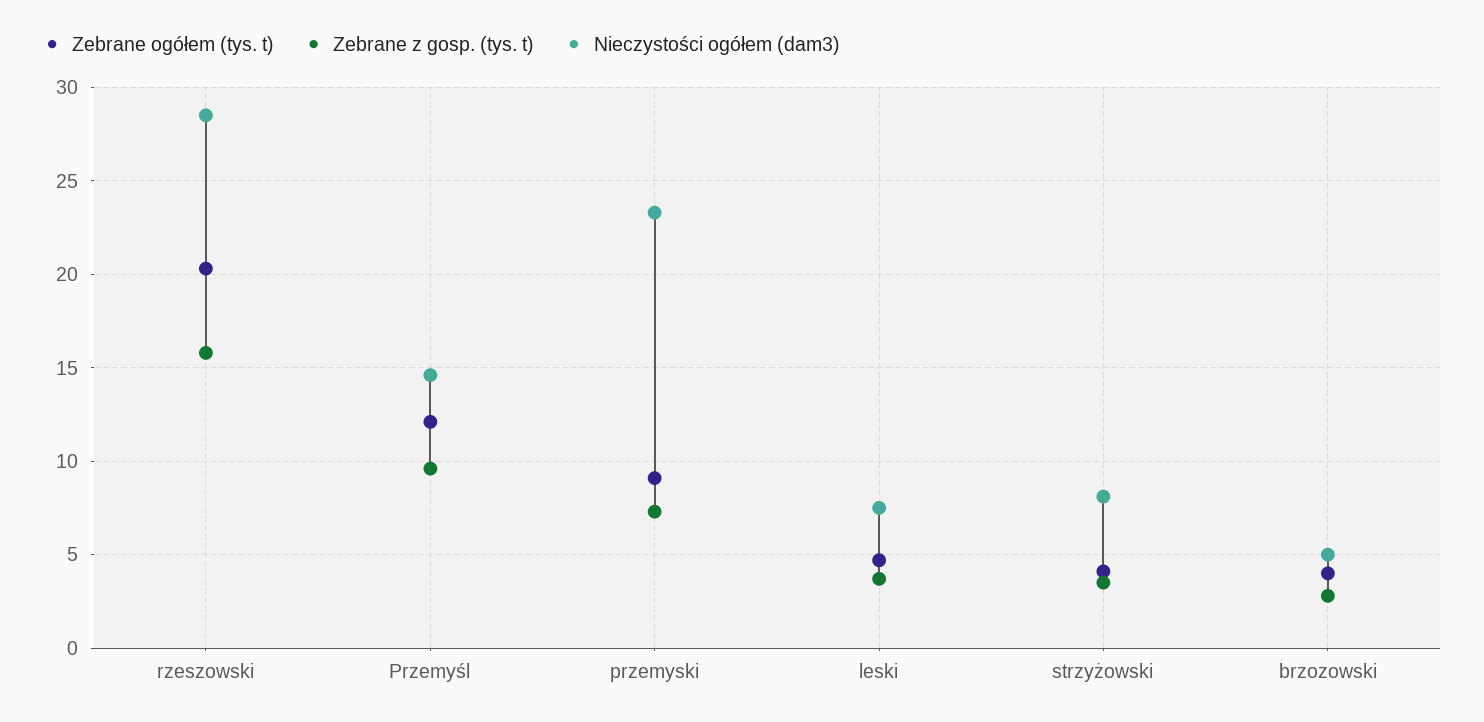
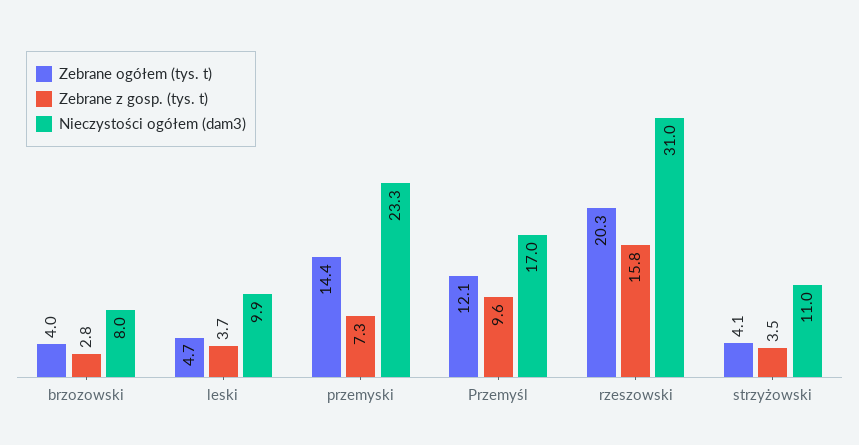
  {
    "Zebrane ogółem (tys. t)": {
      "rzeszowski": 20.3,
      "Przemyśl": 12.1,
-     "przemyski": 9,
+     "przemyski": 14.4,
      "leski": 4.7,
      "strzyżowski": 4.1,
      "brzozowski": 4
    },
    "Zebrane z gosp. (tys. t)": {
      "rzeszowski": 15.8,
      "Przemyśl": 9.6,
      "przemyski": 7.3,
      "leski": 3.7,
      "strzyżowski": 3.5,
      "brzozowski": 2.8
    },
    "Nieczystości ogółem (dam3)": {
-     "rzeszowski": 28.5,
+     "rzeszowski": 31,
-     "Przemyśl": 14.5,
+     "Przemyśl": 17,
      "przemyski": 23.3,
-     "leski": 7.5,
+     "leski": 9.9,
-     "strzyżowski": 8,
+     "strzyżowski": 11,
-     "brzozowski": 5
+     "brzozowski": 8
    }
  }

